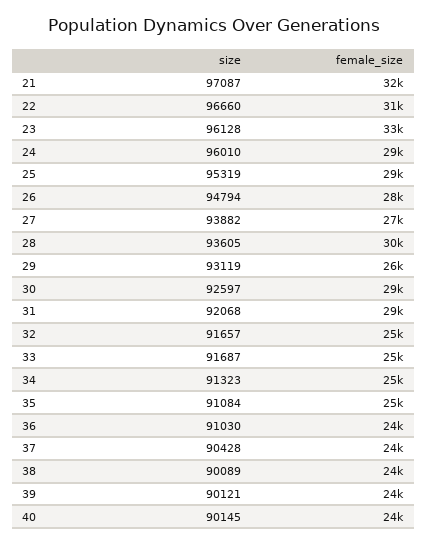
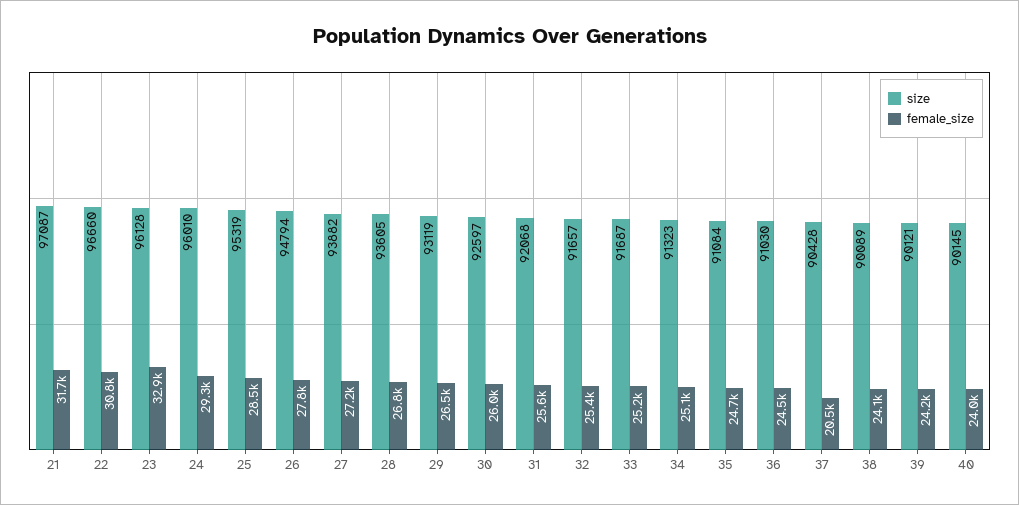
  {
    "size": {
      "21": 97087,
      "22": 96660,
      "23": 96128,
      "24": 96010,
      "25": 95319,
      "26": 94794,
      "27": 93882,
      "28": 93605,
      "29": 93119,
      "30": 92597,
      "31": 92068,
      "32": 91657,
      "33": 91687,
      "34": 91323,
      "35": 91084,
      "36": 91030,
      "37": 90428,
      "38": 90089,
      "39": 90121,
      "40": 90145
    },
    "female_size": {
      "21": 31700,
      "22": 30800,
      "23": 32900,
      "24": 29300,
      "25": 28500,
      "26": 27800,
      "27": 27200,
-     "28": 30000,
+     "28": 26800,
      "29": 26500,
-     "30": 29000,
+     "30": 26000,
-     "31": 29000,
+     "31": 25600,
      "32": 25400,
      "33": 25200,
      "34": 25100,
      "35": 24700,
      "36": 24500,
-     "37": 24000,
+     "37": 20500,
      "38": 24100,
      "39": 24200,
      "40": 24000
    }
  }

